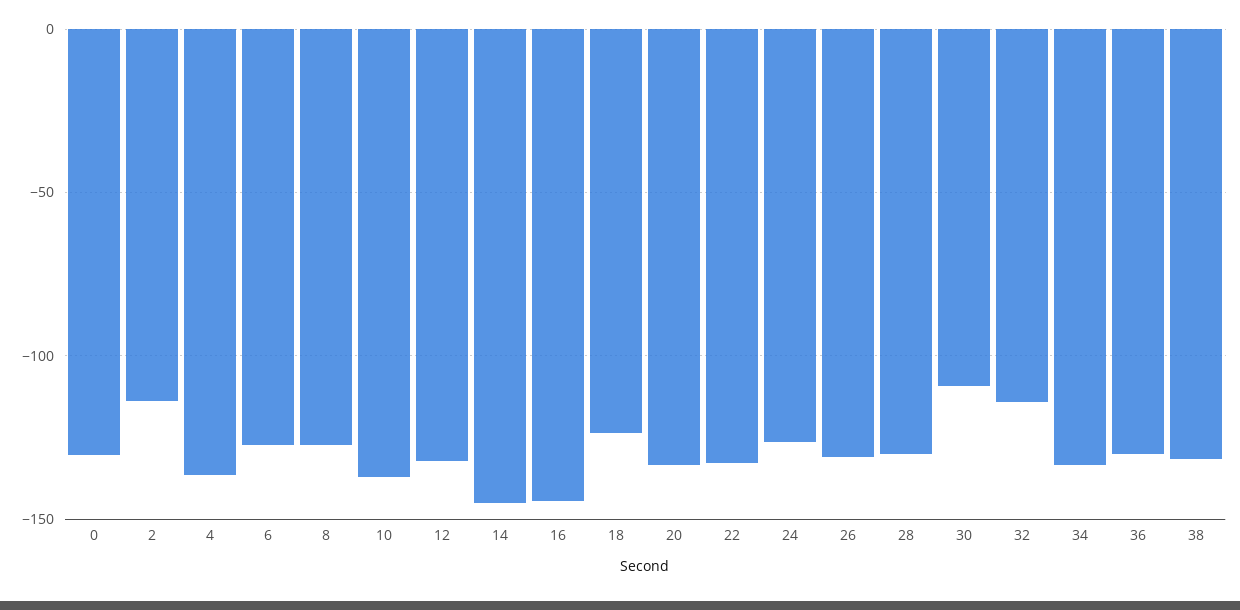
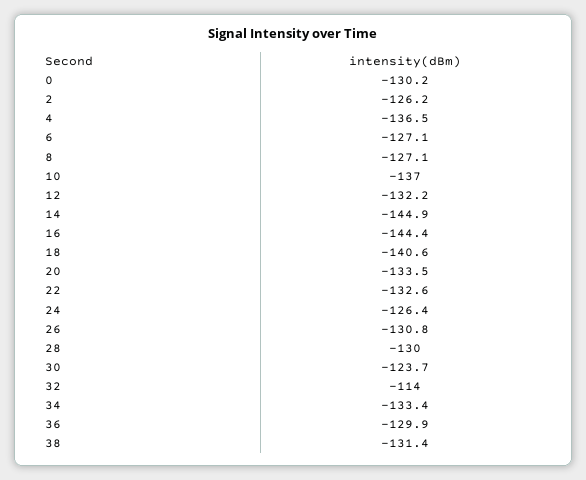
  {
    "0": -130.2,
-   "2": -115,
+   "2": -126.2,
    "4": -136.5,
    "6": -127.1,
    "8": -127.1,
    "10": -137,
    "12": -132.2,
    "14": -144.9,
    "16": -144.4,
-   "18": -125,
+   "18": -140.6,
    "20": -133.5,
    "22": -132.6,
    "24": -126.4,
    "26": -130.8,
    "28": -130,
-   "30": -110,
+   "30": -123.7,
    "32": -114,
    "34": -133.4,
    "36": -129.9,
    "38": -131.4
  }

